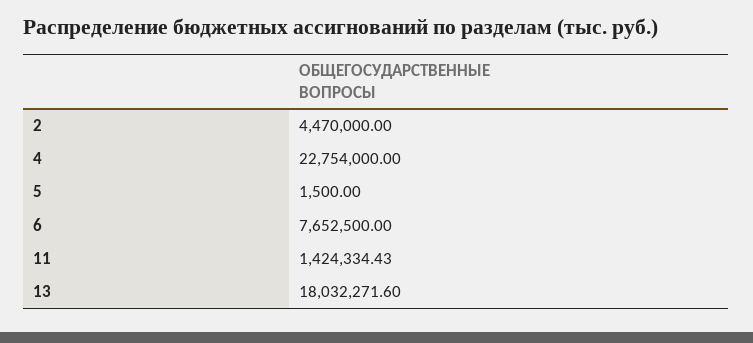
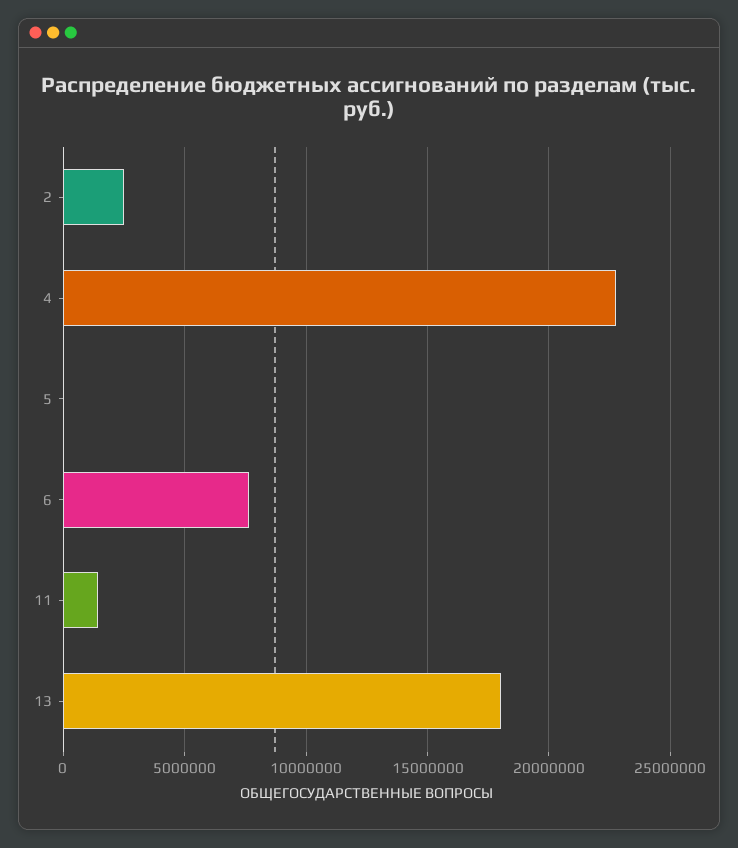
  {
-   "2": 4470000,
+   "2": 2500000,
    "4": 22754000,
    "5": 1500,
    "6": 7652500,
    "11": 1424334.43,
    "13": 18032271.6
  }

